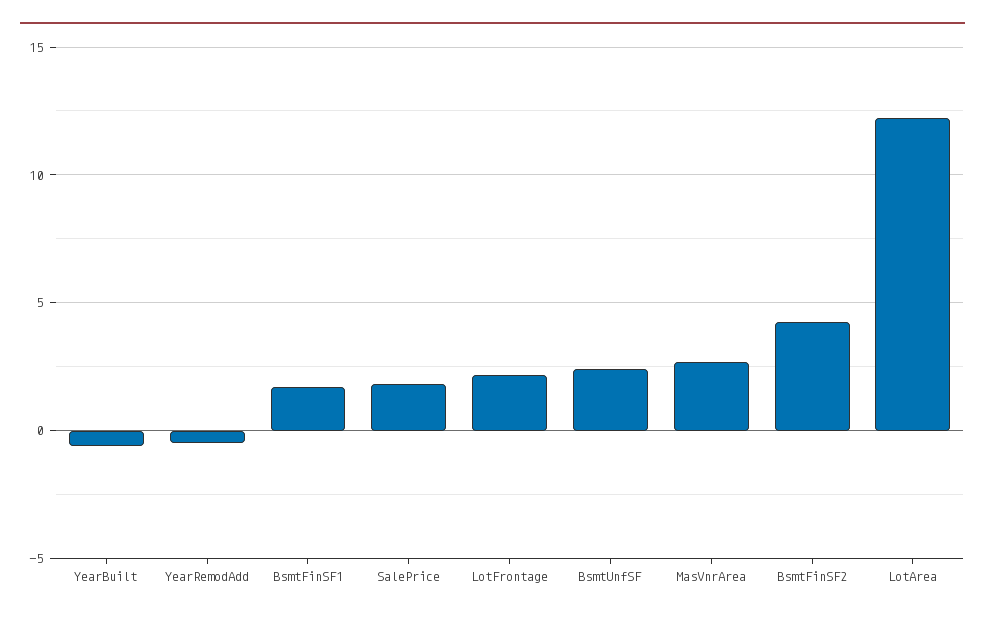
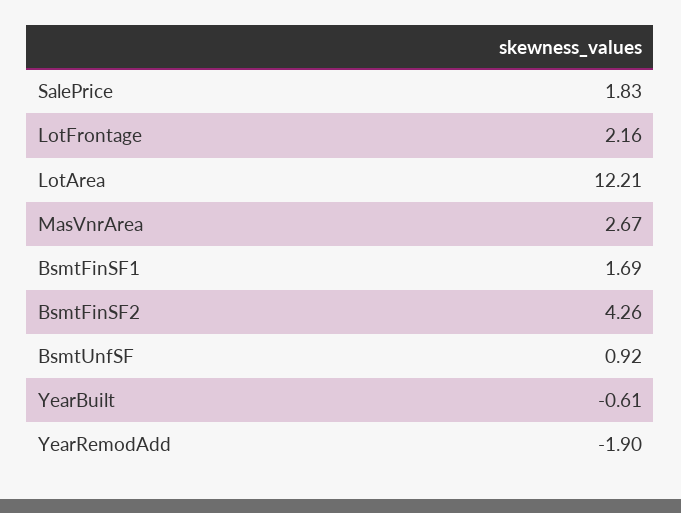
  {
    "YearBuilt": -0.61,
-   "YearRemodAdd": -0.5,
+   "YearRemodAdd": -1.9,
    "BsmtFinSF1": 1.69,
    "SalePrice": 1.83,
    "LotFrontage": 2.16,
-   "BsmtUnfSF": 2.5,
+   "BsmtUnfSF": 0.92,
    "MasVnrArea": 2.67,
    "BsmtFinSF2": 4.26,
    "LotArea": 12.21
  }

